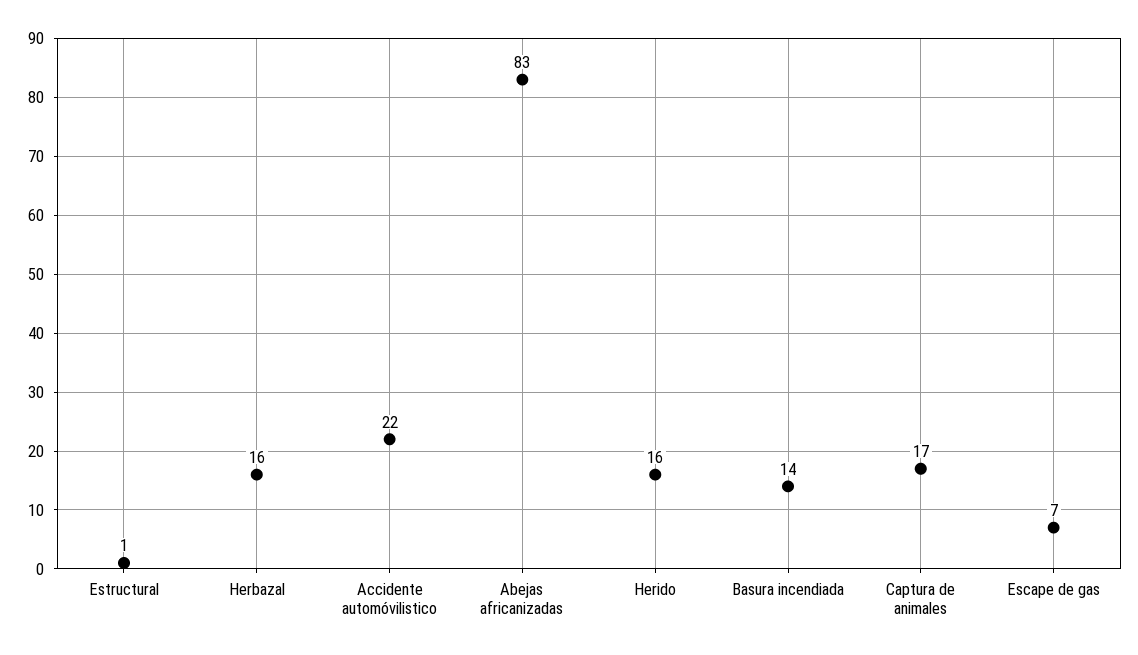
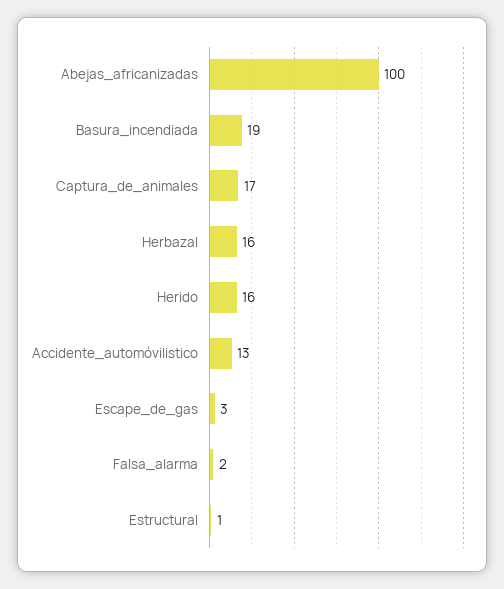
  {
    "Estructural": 1,
    "Herbazal": 16,
-   "Accidente automóvilistico": 22,
+   "Accidente automóvilistico": 13,
-   "Abejas africanizadas": 83,
+   "Abejas africanizadas": 100,
    "Herido": 16,
-   "Basura incendiada": 14,
+   "Basura incendiada": 19,
    "Captura de animales": 17,
-   "Escape de gas": 7
+   "Escape de gas": 3,
+   "Falsa_alarma": 2
  }

